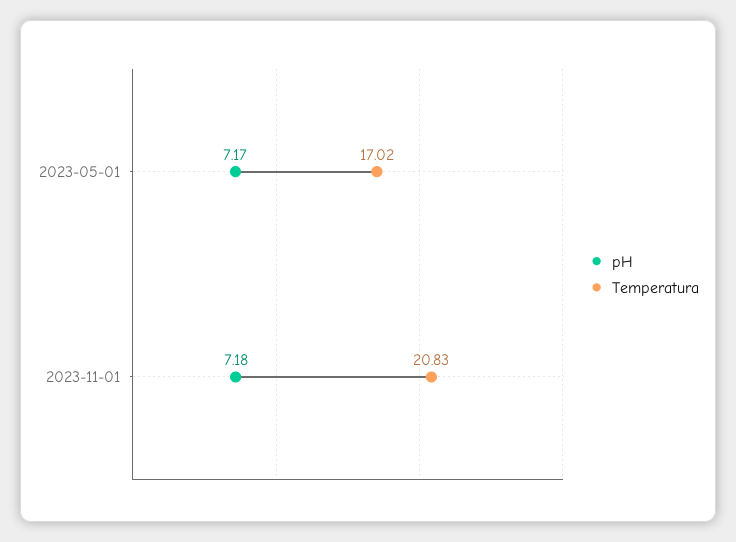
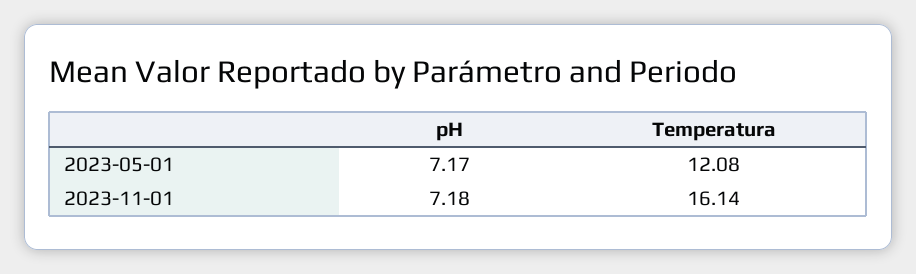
  {
    "pH": {
      "2023-05-01": 7.17,
      "2023-11-01": 7.18
    },
    "Temperatura": {
-     "2023-05-01": 17.02,
+     "2023-05-01": 12.08,
-     "2023-11-01": 20.83
+     "2023-11-01": 16.14
    }
  }

